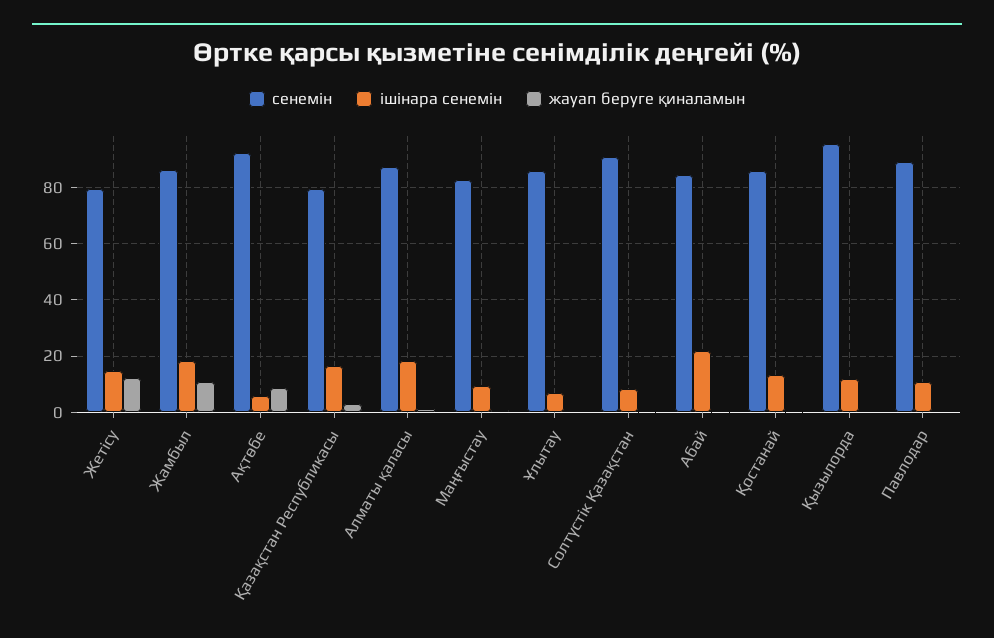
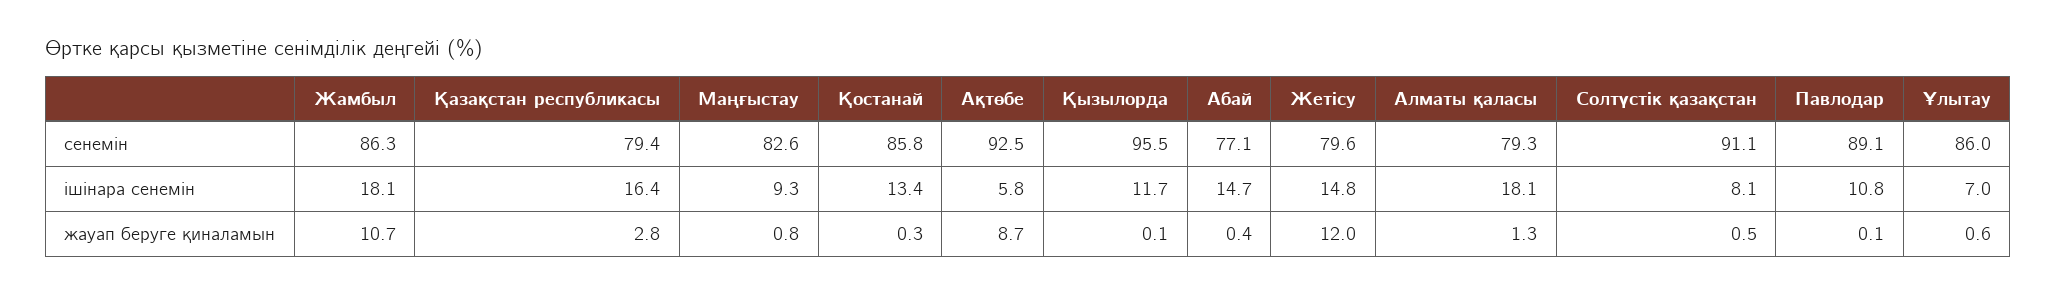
  {
    "сенемін": {
      "Жетісу": 79.6,
      "Жамбыл": 86.3,
      "Ақтөбе": 92.5,
      "Қазақстан Республикасы": 79.4,
-     "Алматы қаласы": 87.5,
+     "Алматы қаласы": 79.3,
      "Маңғыстау": 82.6,
      "Ұлытау": 86,
      "Солтүстік Қазақстан": 91.1,
-     "Абай": 85,
+     "Абай": 77.1,
      "Қостанай": 85.8,
      "Қызылорда": 95.5,
      "Павлодар": 89.1
    },
    "ішінара сенемін": {
      "Жетісу": 14.8,
      "Жамбыл": 18.1,
      "Ақтөбе": 5.8,
      "Қазақстан Республикасы": 16.4,
      "Алматы қаласы": 18.1,
      "Маңғыстау": 9.3,
      "Ұлытау": 7,
      "Солтүстік Қазақстан": 8.1,
-     "Абай": 22.5,
+     "Абай": 14.7,
      "Қостанай": 13.4,
      "Қызылорда": 11.7,
      "Павлодар": 10.8
    },
    "жауап беруге қиналамын": {
      "Жетісу": 12,
      "Жамбыл": 10.7,
      "Ақтөбе": 8.7,
      "Қазақстан Республикасы": 2.8,
      "Алматы қаласы": 1.3,
      "Маңғыстау": 0.8,
      "Ұлытау": 0.6,
      "Солтүстік Қазақстан": 0.5,
      "Абай": 0.4,
      "Қостанай": 0.3,
      "Қызылорда": 0.1,
      "Павлодар": 0.1
    }
  }

